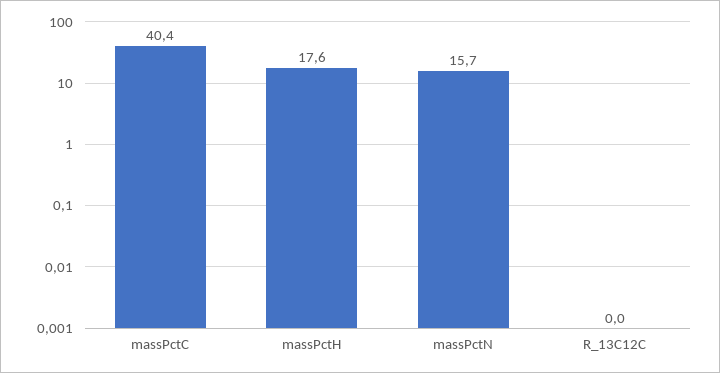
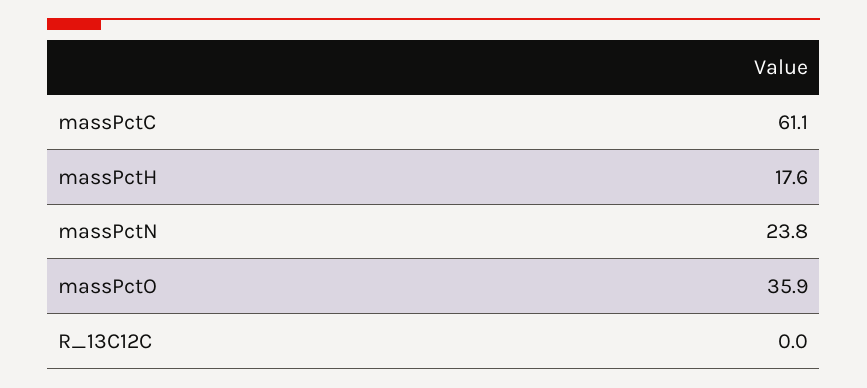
  {
-   "massPctC": 40.4,
+   "massPctC": 61.1,
    "massPctH": 17.6,
-   "massPctN": 15.7,
+   "massPctN": 23.8,
-   "R_13C12C": 0
+   "R_13C12C": 0,
+   "massPctO": 35.9
  }

